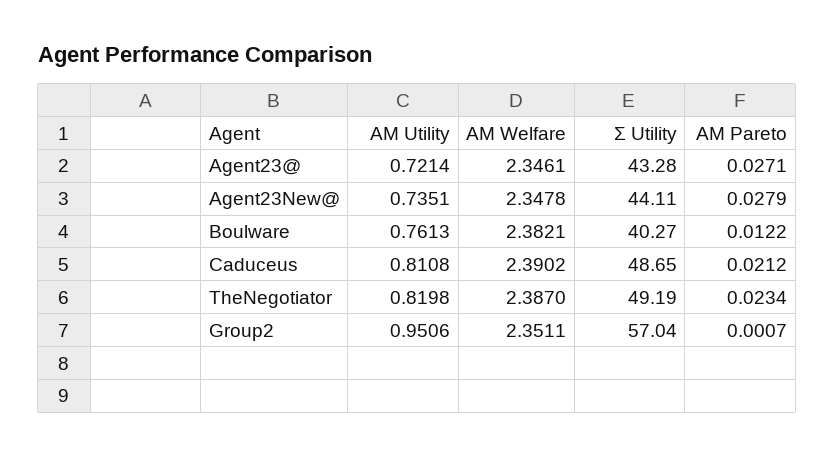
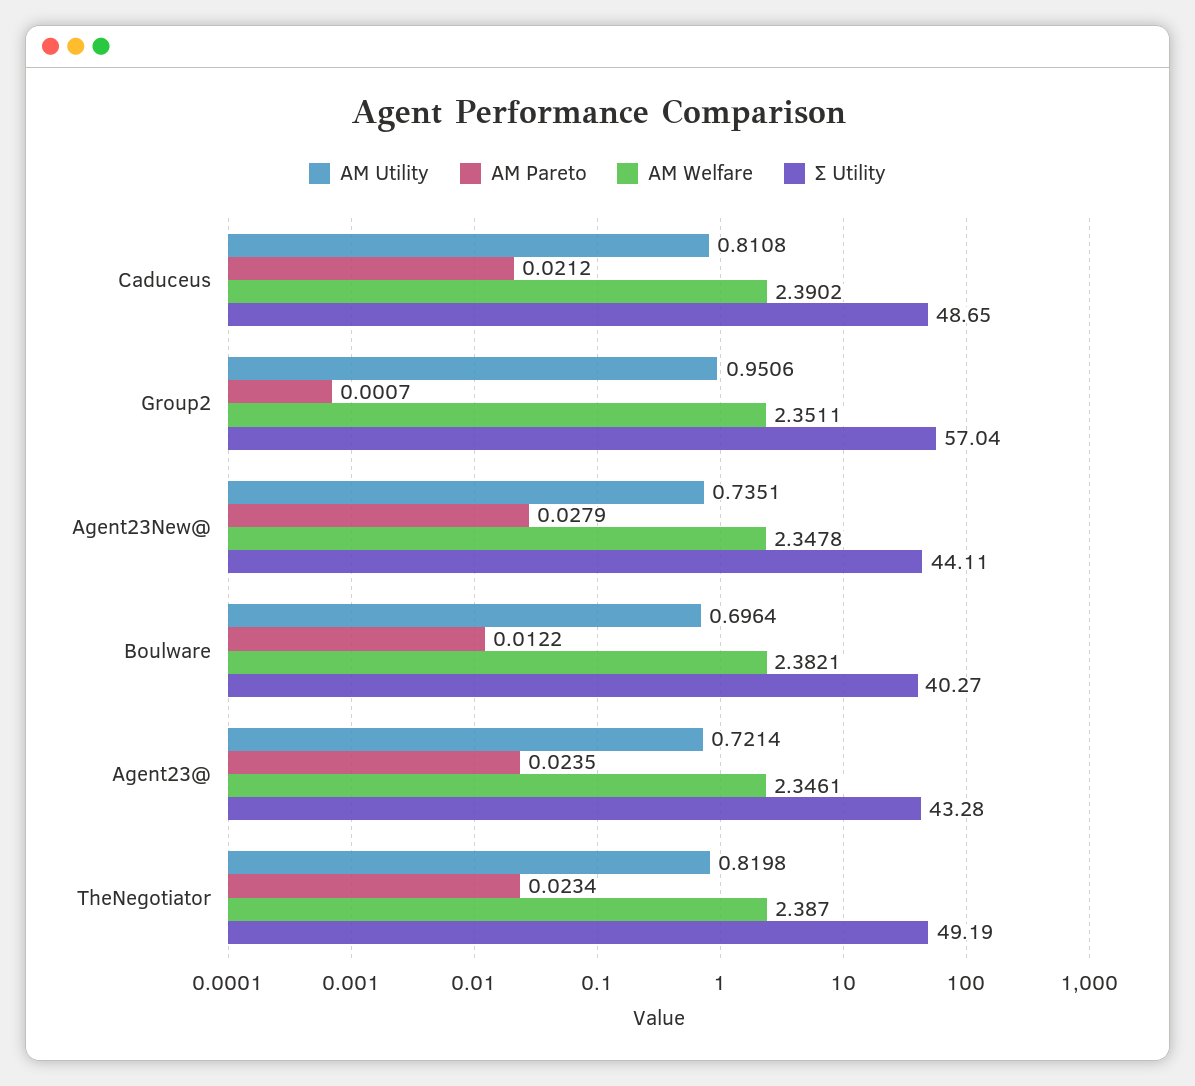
  {
    "AM Utility": {
      "Agent23@": 0.7214,
      "Agent23New@": 0.7351,
-     "Boulware": 0.7613,
+     "Boulware": 0.6964,
      "Caduceus": 0.8108,
      "TheNegotiator": 0.8198,
      "Group2": 0.9506
    },
    "AM Welfare": {
      "Agent23@": 2.3461,
      "Agent23New@": 2.3478,
      "Boulware": 2.3821,
      "Caduceus": 2.3902,
      "TheNegotiator": 2.387,
      "Group2": 2.3511
    },
    "Σ Utility": {
      "Agent23@": 43.28,
      "Agent23New@": 44.11,
      "Boulware": 40.27,
      "Caduceus": 48.65,
      "TheNegotiator": 49.19,
      "Group2": 57.04
    },
    "AM Pareto": {
-     "Agent23@": 0.0271,
+     "Agent23@": 0.0235,
      "Agent23New@": 0.0279,
      "Boulware": 0.0122,
      "Caduceus": 0.0212,
      "TheNegotiator": 0.0234,
      "Group2": 0.0007
    }
  }

